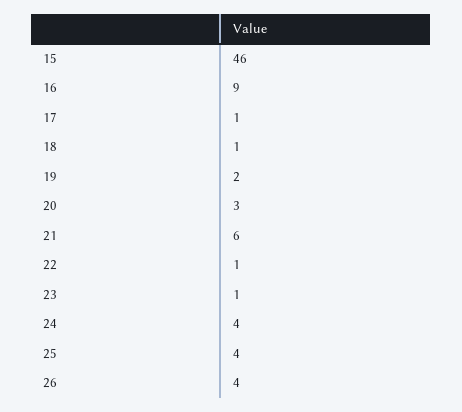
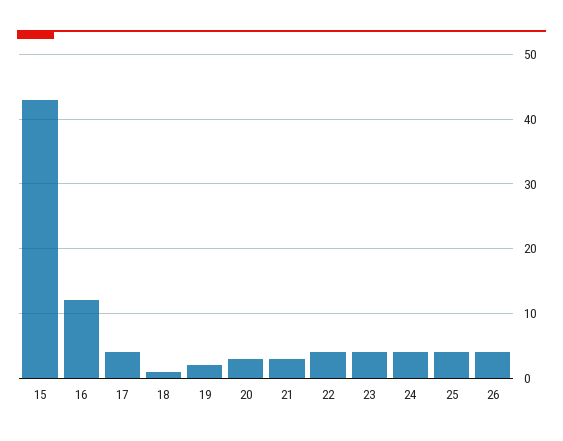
  {
-   "15": 46,
+   "15": 43,
-   "16": 9,
+   "16": 12,
-   "17": 1,
+   "17": 4,
    "18": 1,
    "19": 2,
    "20": 3,
-   "21": 6,
+   "21": 3,
-   "22": 1,
+   "22": 4,
-   "23": 1,
+   "23": 4,
    "24": 4,
    "25": 4,
    "26": 4
  }

